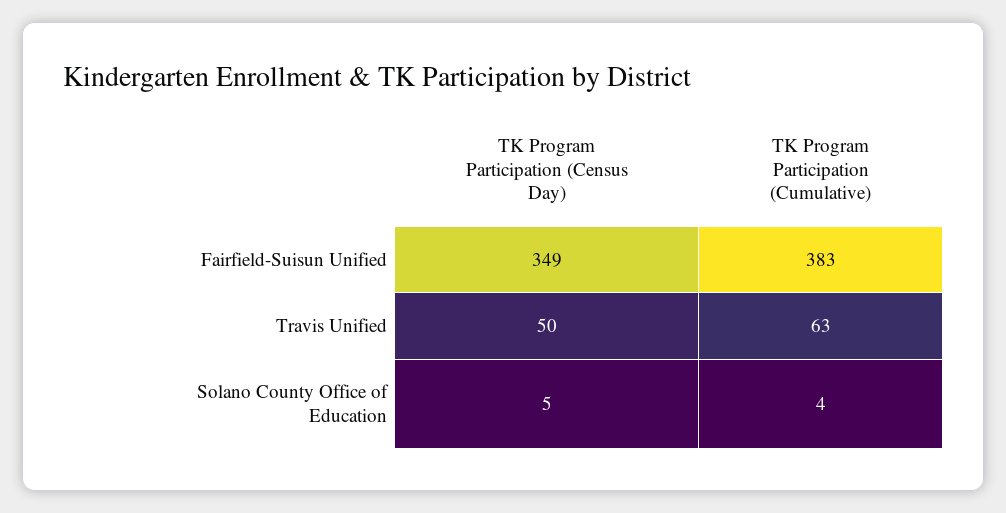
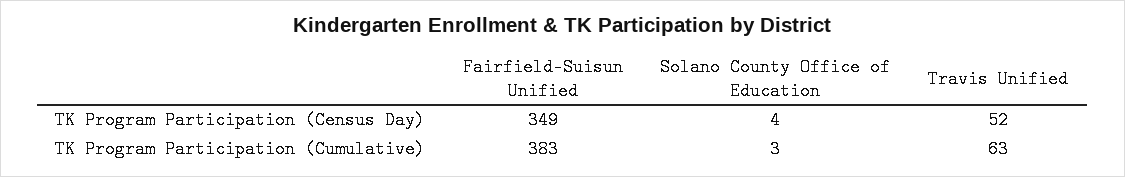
  {
    "TK Program Participation (Census Day)": {
      "Fairfield-Suisun Unified": 349,
-     "Travis Unified": 50,
+     "Travis Unified": 52,
-     "Solano County Office of Education": 5
+     "Solano County Office of Education": 4
    },
    "TK Program Participation (Cumulative)": {
      "Fairfield-Suisun Unified": 383,
      "Travis Unified": 63,
-     "Solano County Office of Education": 4
+     "Solano County Office of Education": 3
    }
  }

